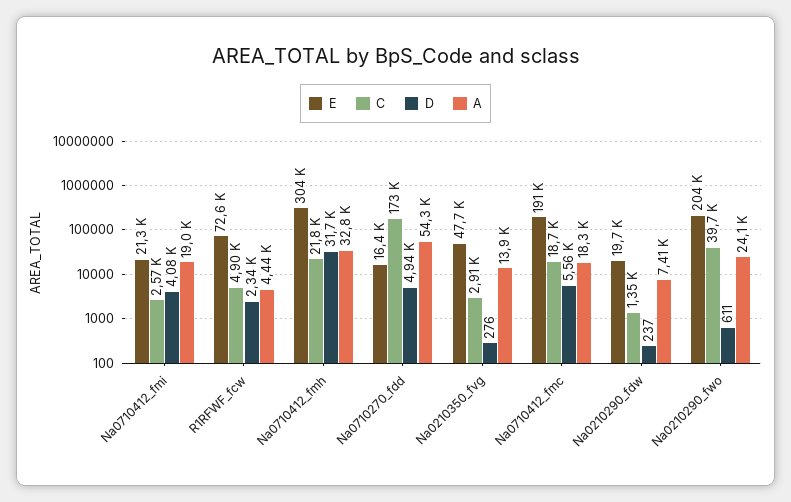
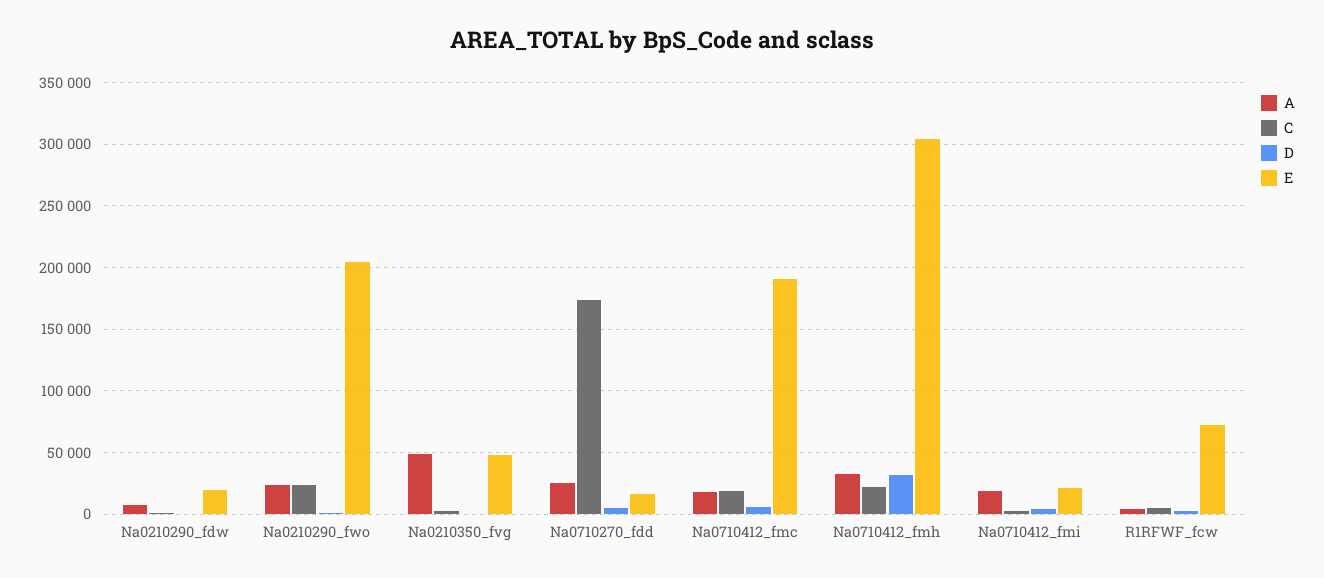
  {
    "E": {
      "Na0710412_fmi": 21300,
      "R1RFWF_fcw": 72600,
      "Na0710412_fmh": 304000,
      "Na0710270_fdd": 16400,
      "Na0210350_fvg": 47700,
      "Na0710412_fmc": 191000,
      "Na0210290_fdw": 19700,
      "Na0210290_fwo": 204000
    },
    "C": {
      "Na0710412_fmi": 2570,
      "R1RFWF_fcw": 4900,
      "Na0710412_fmh": 21800,
      "Na0710270_fdd": 173000,
      "Na0210350_fvg": 2910,
      "Na0710412_fmc": 18700,
      "Na0210290_fdw": 1350,
-     "Na0210290_fwo": 39700
+     "Na0210290_fwo": 25000
    },
    "D": {
      "Na0710412_fmi": 4080,
      "R1RFWF_fcw": 2340,
      "Na0710412_fmh": 31700,
      "Na0710270_fdd": 4940,
      "Na0210350_fvg": 276,
      "Na0710412_fmc": 5560,
      "Na0210290_fdw": 237,
      "Na0210290_fwo": 611
    },
    "A": {
      "Na0710412_fmi": 19000,
      "R1RFWF_fcw": 4440,
      "Na0710412_fmh": 32800,
-     "Na0710270_fdd": 54300,
+     "Na0710270_fdd": 25000,
-     "Na0210350_fvg": 13900,
+     "Na0210350_fvg": 50000,
      "Na0710412_fmc": 18300,
      "Na0210290_fdw": 7410,
      "Na0210290_fwo": 24100
    }
  }

